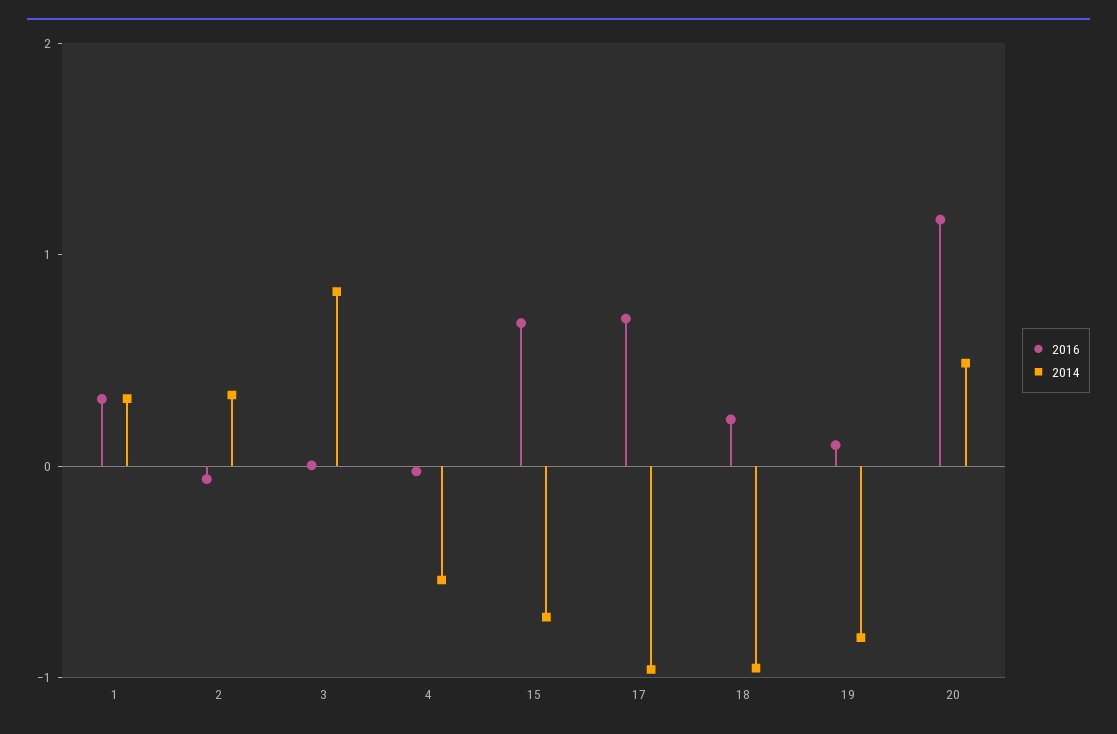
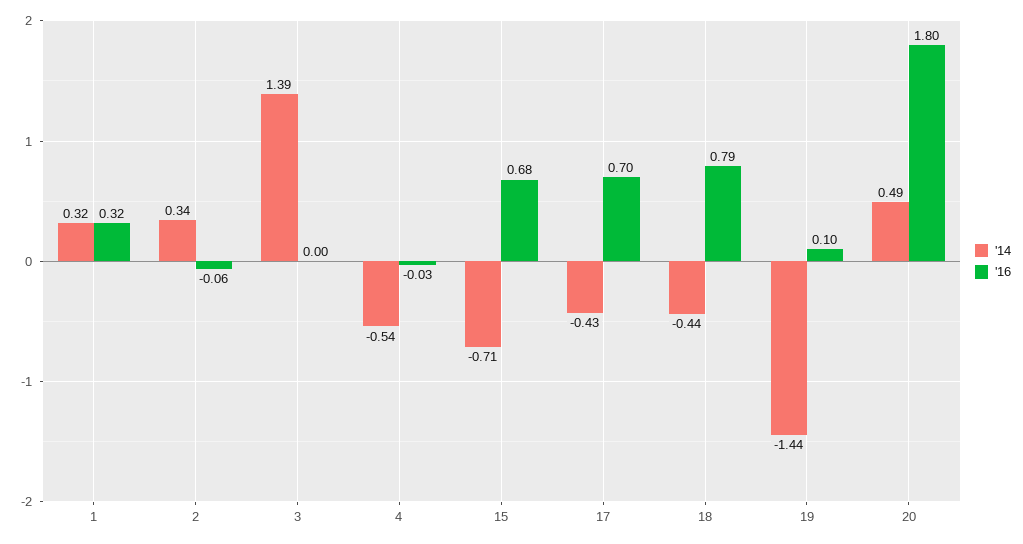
  {
    "2016": {
      "1": 0.32,
      "2": -0.06,
      "3": 0,
      "4": -0.03,
      "15": 0.68,
      "17": 0.7,
-     "18": 0.2,
+     "18": 0.79,
      "19": 0.1,
-     "20": 1.2
+     "20": 1.8
    },
    "2014": {
      "1": 0.32,
      "2": 0.34,
-     "3": 0.8,
+     "3": 1.39,
      "4": -0.54,
      "15": -0.71,
-     "17": -1,
+     "17": -0.43,
-     "18": -1,
+     "18": -0.44,
-     "19": -0.8,
+     "19": -1.44,
      "20": 0.49
    }
  }

